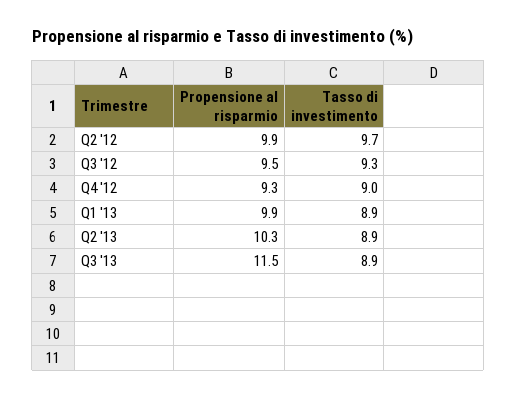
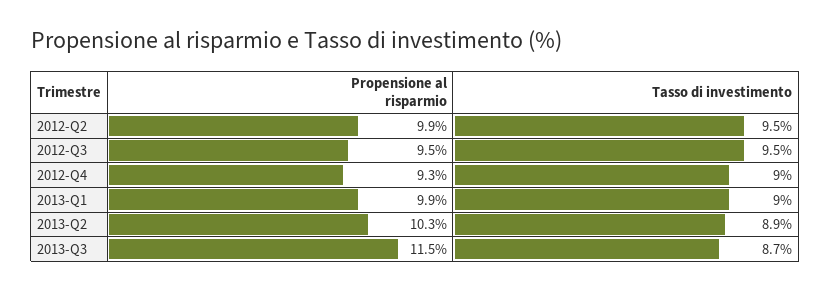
  {
    "Propensione al risparmio": {
      "Q2 '12": 9.9,
      "Q3 '12": 9.5,
      "Q4 '12": 9.3,
      "Q1 '13": 9.9,
      "Q2 '13": 10.3,
      "Q3 '13": 11.5
    },
    "Tasso di investimento": {
-     "Q2 '12": 9.7,
+     "Q2 '12": 9.5,
-     "Q3 '12": 9.3,
+     "Q3 '12": 9.5,
      "Q4 '12": 9,
-     "Q1 '13": 8.9,
+     "Q1 '13": 9,
      "Q2 '13": 8.9,
-     "Q3 '13": 8.9
+     "Q3 '13": 8.7
    }
  }

